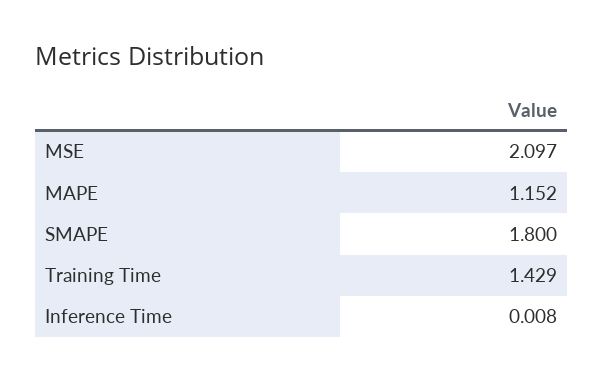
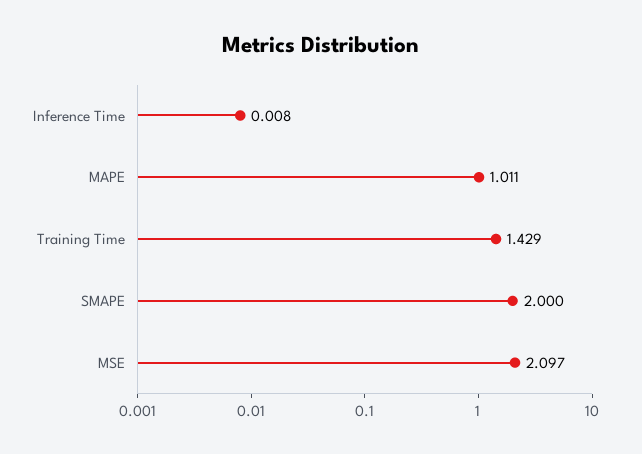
  {
    "MSE": 2.097,
-   "MAPE": 1.152,
+   "MAPE": 1.011,
-   "SMAPE": 1.8,
+   "SMAPE": 2,
    "Training Time": 1.429,
    "Inference Time": 0.008
  }

